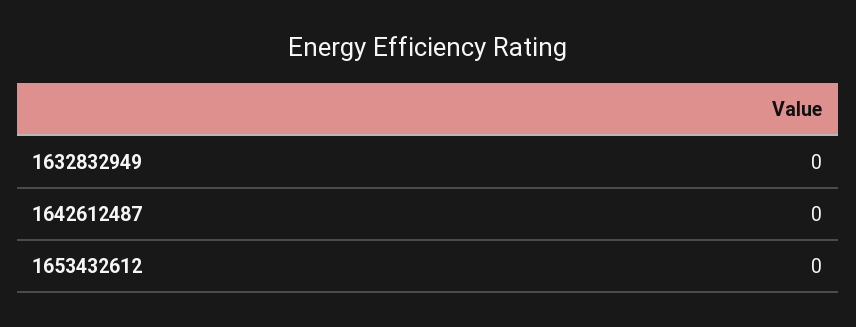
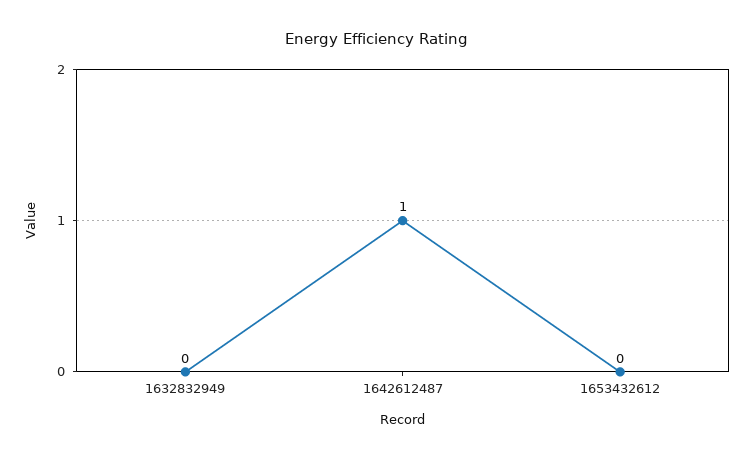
  {
    "1632832949": 0,
-   "1642612487": 0,
+   "1642612487": 1,
    "1653432612": 0
  }

